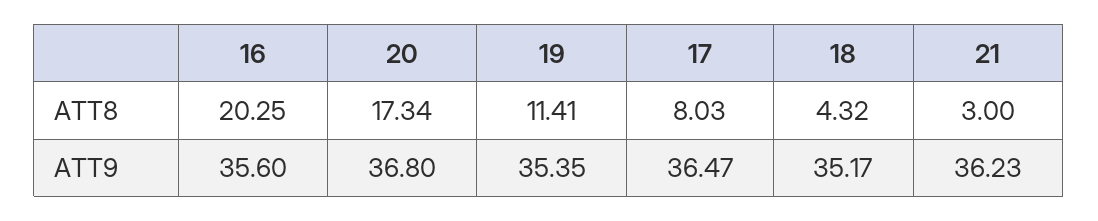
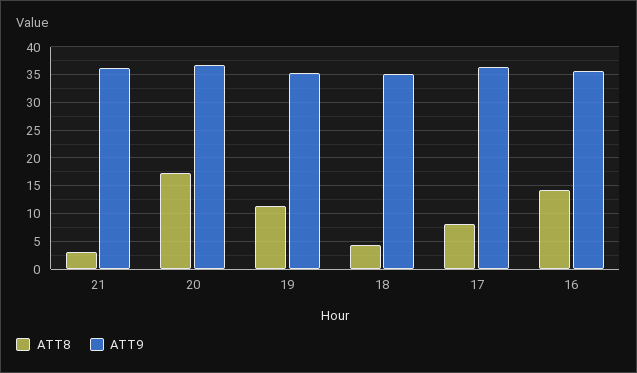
  {
    "ATT8": {
-     "16": 20.25,
+     "16": 15,
      "20": 17.34,
      "19": 11.41,
      "17": 8.03,
      "18": 4.32,
      "21": 3
    },
    "ATT9": {
      "16": 35.6,
      "20": 36.8,
      "19": 35.35,
      "17": 36.47,
      "18": 35.17,
      "21": 36.23
    }
  }

